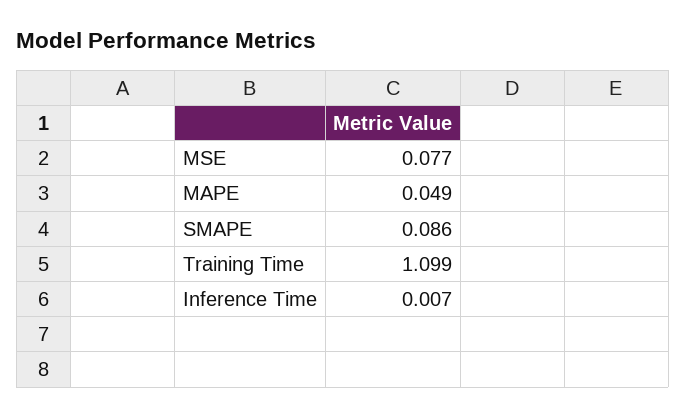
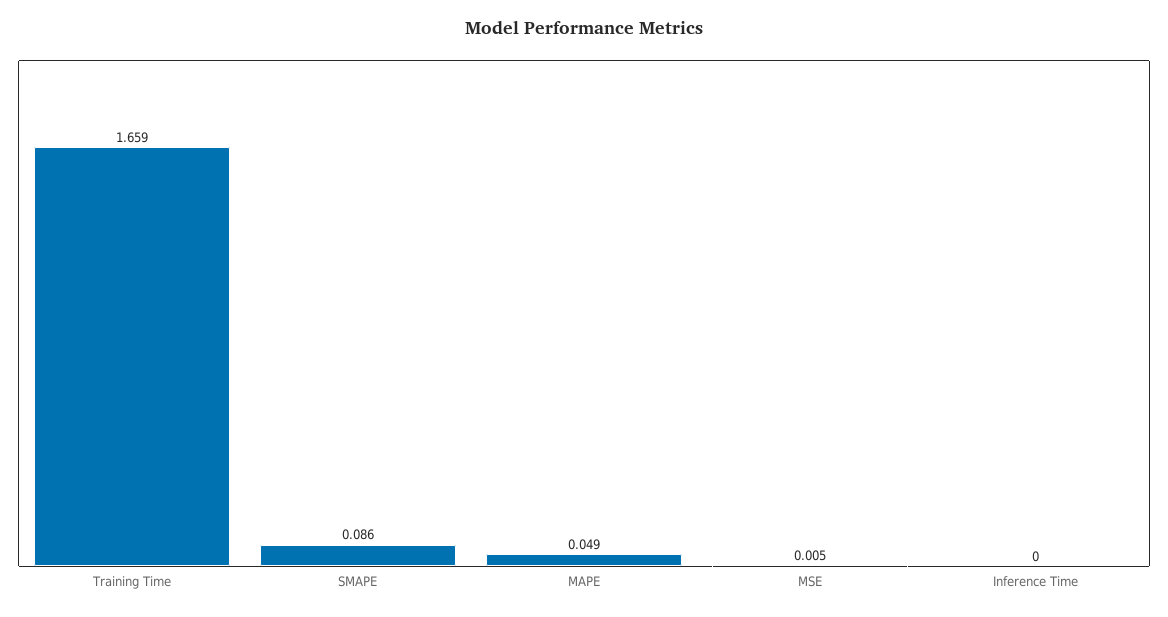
  {
-   "MSE": 0.077,
+   "MSE": 0.005,
    "MAPE": 0.049,
    "SMAPE": 0.086,
-   "Training Time": 1.099,
+   "Training Time": 1.659,
-   "Inference Time": 0.007
+   "Inference Time": 0
  }

